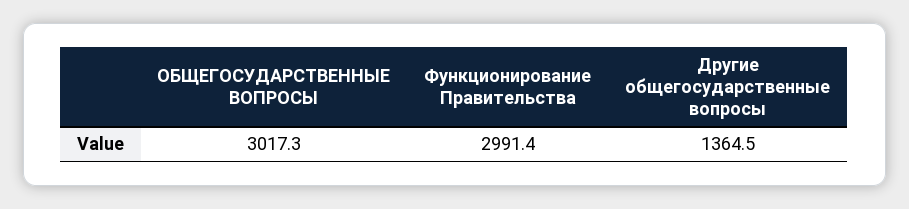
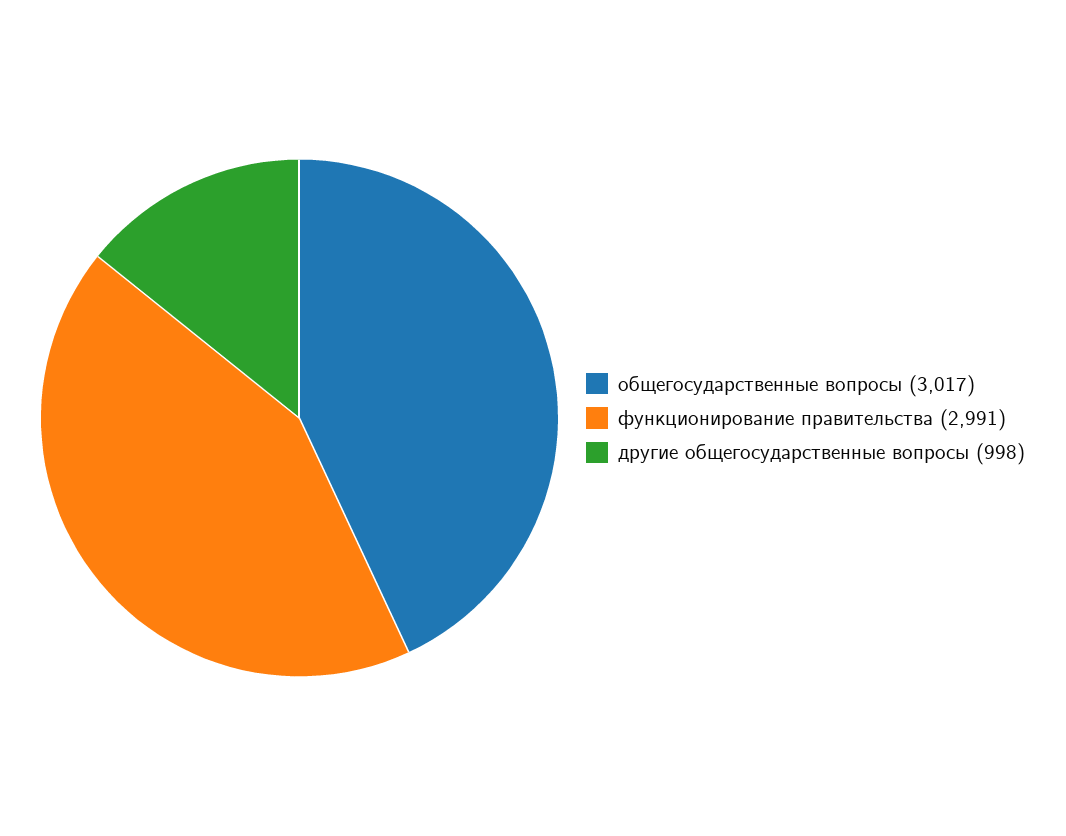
  {
    "ОБЩЕГОСУДАРСТВЕННЫЕ ВОПРОСЫ": 3017.3,
    "Функционирование Правительства": 2991.4,
-   "Другие общегосударственные вопросы": 1364.5
+   "Другие общегосударственные вопросы": 998
  }

